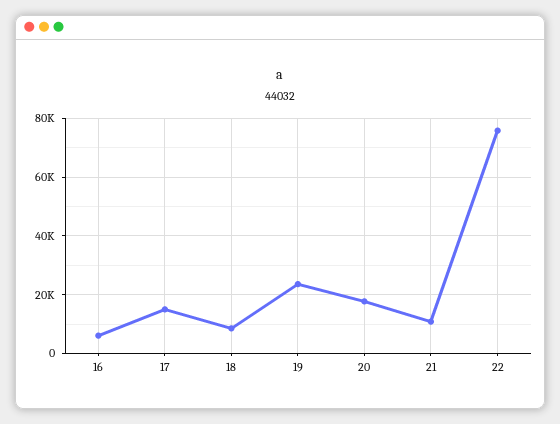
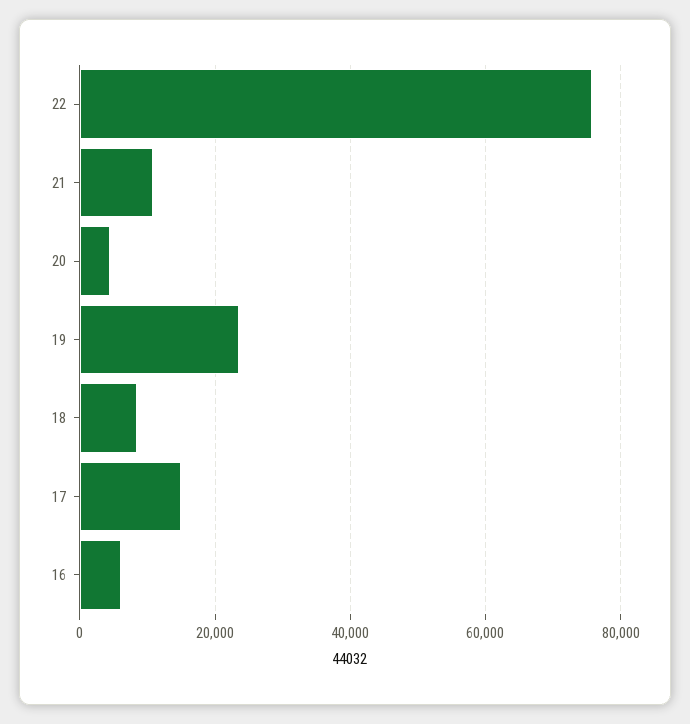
  {
    "16": 6000,
    "17": 14000,
    "18": 8000,
    "19": 24000,
-   "20": 17500,
+   "20": 4000,
    "21": 10000,
    "22": 76000
  }

